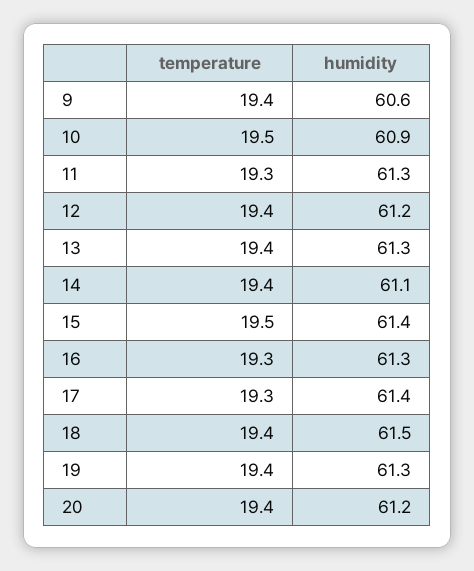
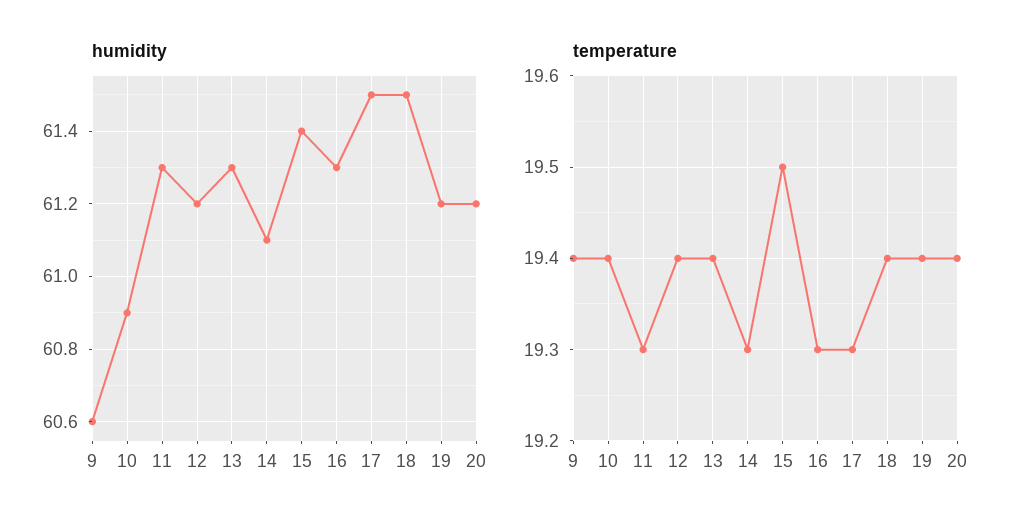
  {
    "temperature": {
      "9": 19.4,
-     "10": 19.5,
+     "10": 19.4,
      "11": 19.3,
      "12": 19.4,
      "13": 19.4,
-     "14": 19.4,
+     "14": 19.3,
      "15": 19.5,
      "16": 19.3,
      "17": 19.3,
      "18": 19.4,
      "19": 19.4,
      "20": 19.4
    },
    "humidity": {
      "9": 60.6,
      "10": 60.9,
      "11": 61.3,
      "12": 61.2,
      "13": 61.3,
      "14": 61.1,
      "15": 61.4,
      "16": 61.3,
-     "17": 61.4,
+     "17": 61.5,
      "18": 61.5,
-     "19": 61.3,
+     "19": 61.2,
      "20": 61.2
    }
  }

